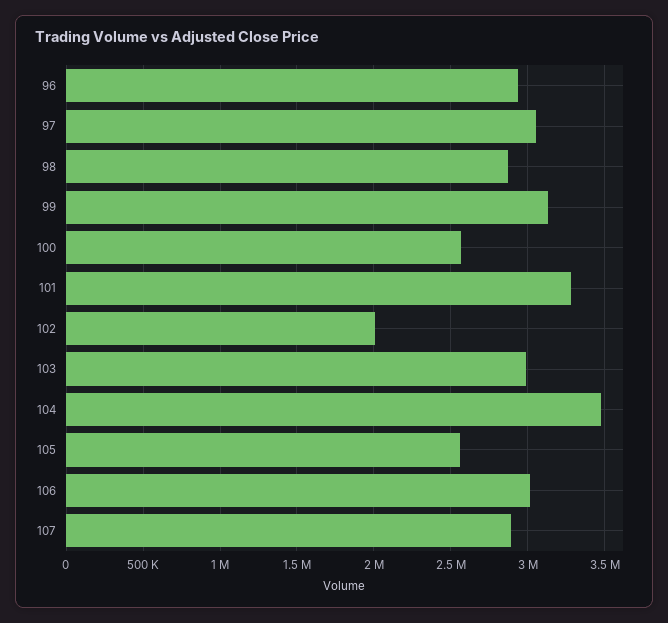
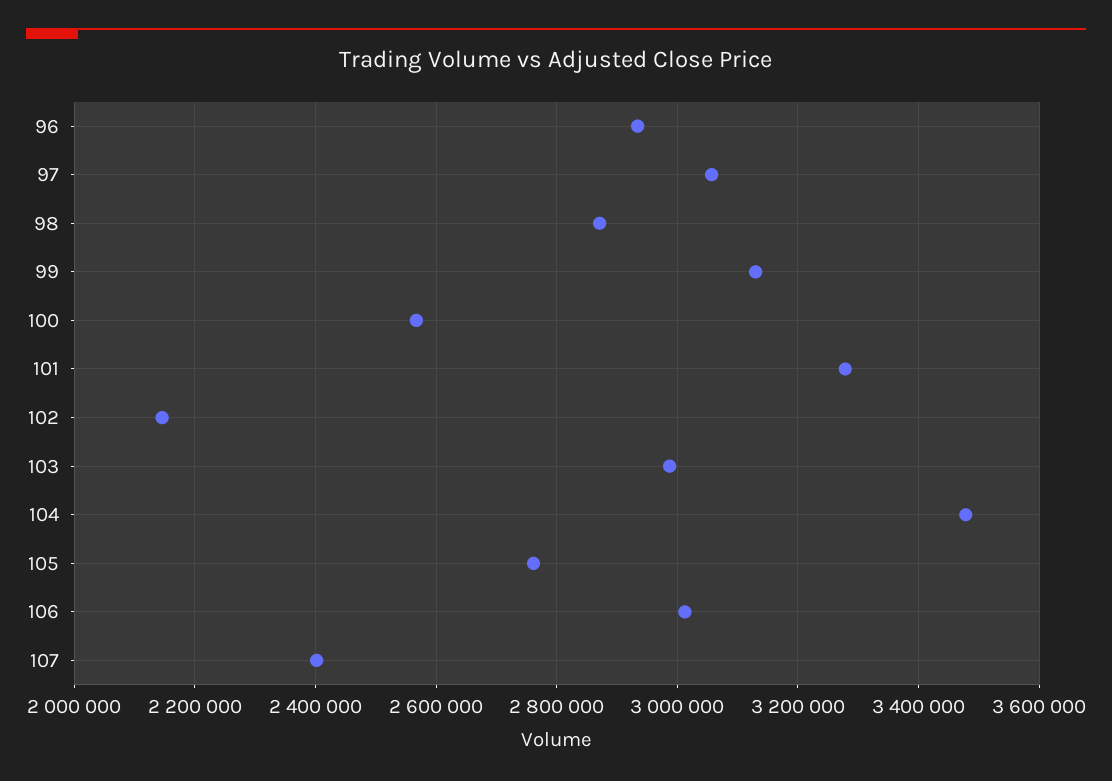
  {
    "96": 2940000,
    "97": 3060000,
    "98": 2880000,
    "99": 3120000,
    "100": 2560000,
    "101": 3280000,
-   "102": 2000000,
+   "102": 2140000,
    "103": 2980000,
    "104": 3480000,
-   "105": 2550000,
+   "105": 2760000,
    "106": 3020000,
-   "107": 2900000
+   "107": 2400000
  }

